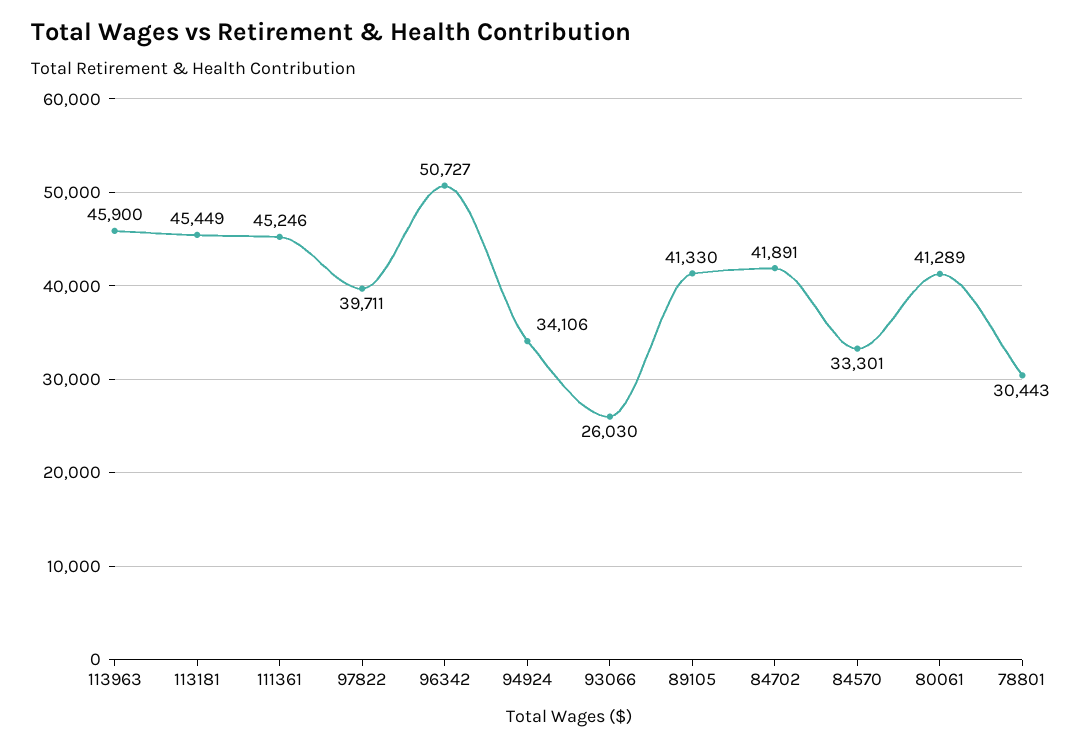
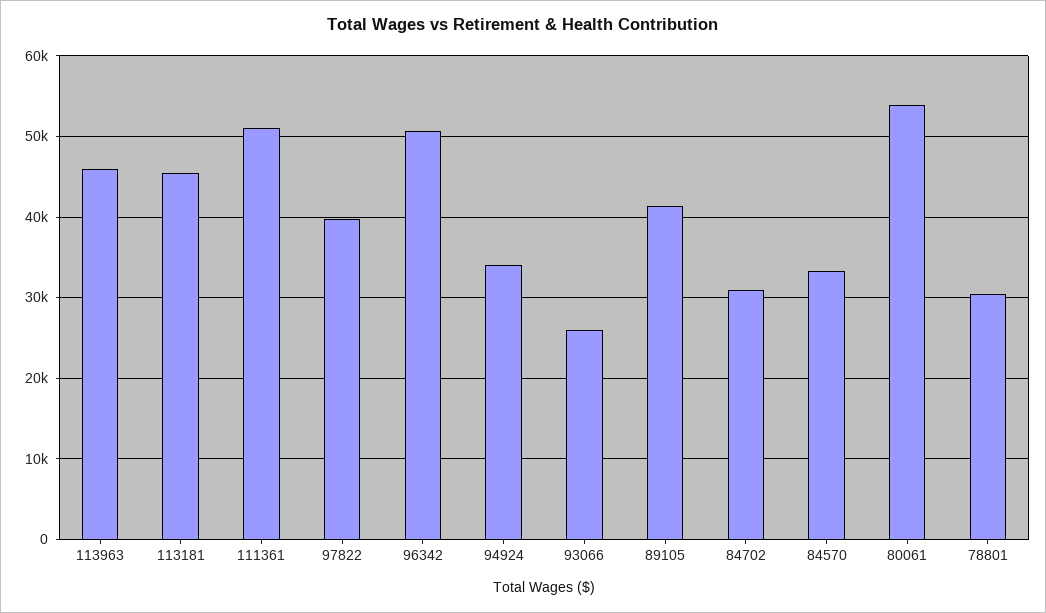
  {
    "113963": 45900,
    "113181": 45449,
-   "111361": 45246,
+   "111361": 51000,
    "97822": 39711,
    "96342": 50727,
    "94924": 34106,
    "93066": 26030,
    "89105": 41330,
-   "84702": 41891,
+   "84702": 31000,
    "84570": 33301,
-   "80061": 41289,
+   "80061": 54000,
    "78801": 30443
  }

